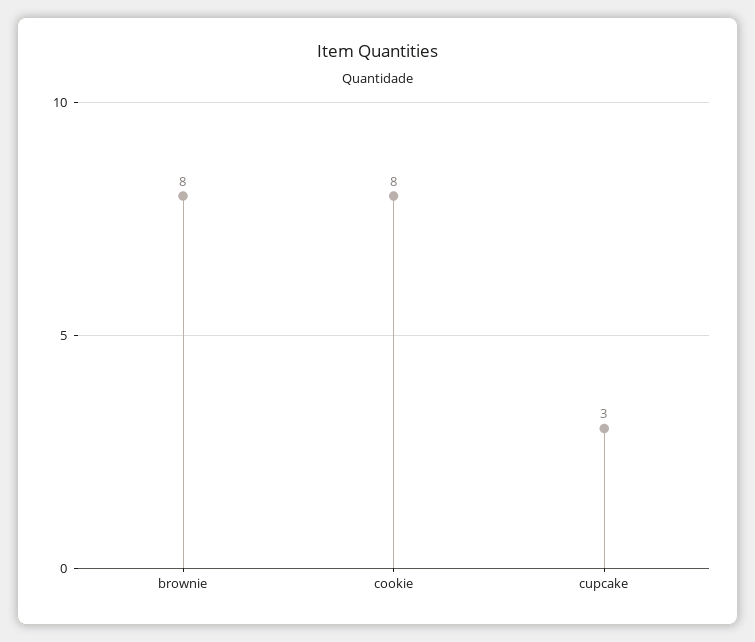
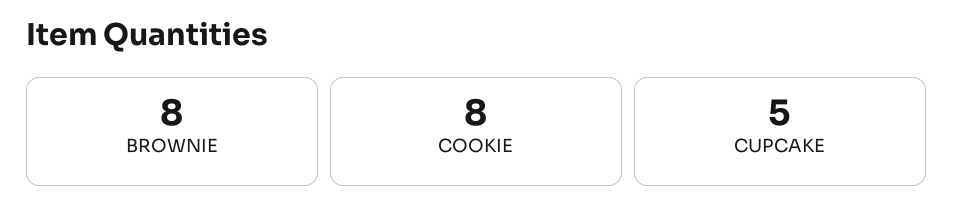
  {
    "brownie": 8,
    "cookie": 8,
-   "cupcake": 3
+   "cupcake": 5
  }

